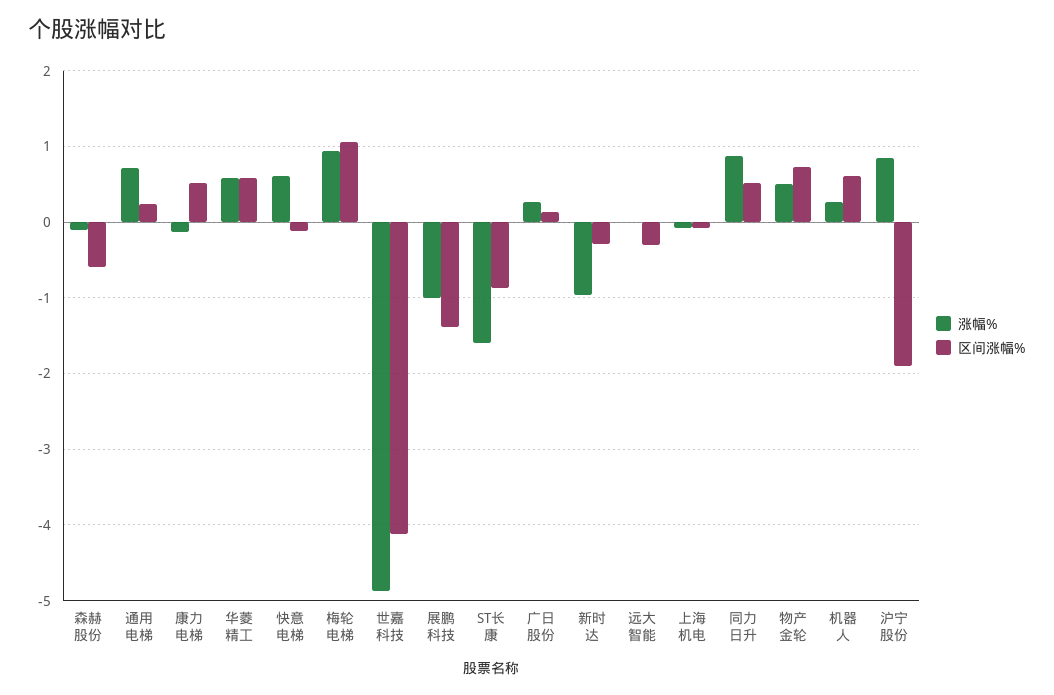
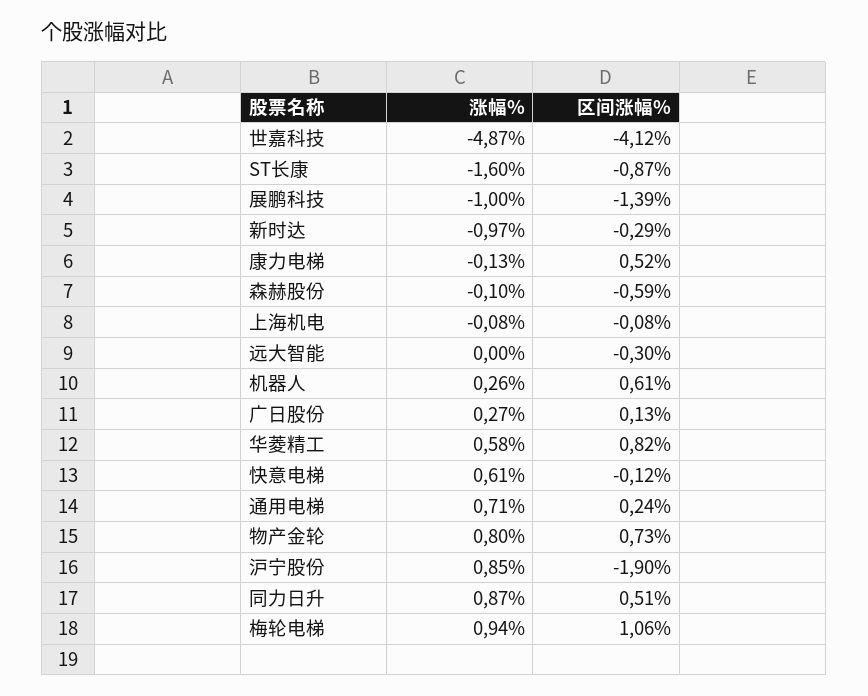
  {
    "涨幅%": {
      "森赫股份": -0.1,
      "通用电梯": 0.71,
      "康力电梯": -0.13,
      "华菱精工": 0.58,
      "快意电梯": 0.61,
      "梅轮电梯": 0.94,
      "世嘉科技": -4.87,
      "展鹏科技": -1,
      "ST长康": -1.6,
      "广日股份": 0.27,
      "新时达": -0.97,
      "远大智能": 0,
      "上海机电": -0.08,
      "同力日升": 0.87,
-     "物产金轮": 0.5,
+     "物产金轮": 0.8,
      "机器人": 0.26,
      "沪宁股份": 0.85
    },
    "区间涨幅%": {
      "森赫股份": -0.59,
      "通用电梯": 0.24,
      "康力电梯": 0.52,
-     "华菱精工": 0.6,
+     "华菱精工": 0.82,
      "快意电梯": -0.12,
      "梅轮电梯": 1.06,
      "世嘉科技": -4.12,
      "展鹏科技": -1.39,
      "ST长康": -0.87,
      "广日股份": 0.13,
      "新时达": -0.29,
      "远大智能": -0.3,
      "上海机电": -0.08,
      "同力日升": 0.51,
      "物产金轮": 0.73,
      "机器人": 0.61,
      "沪宁股份": -1.9
    }
  }

